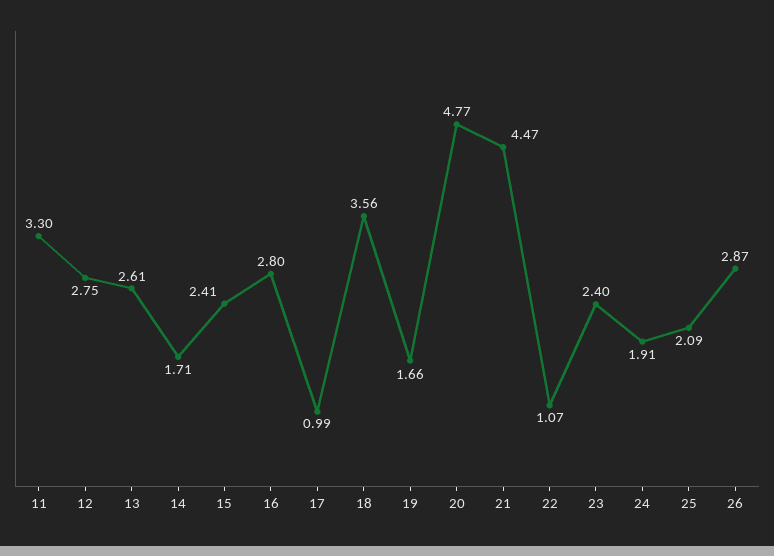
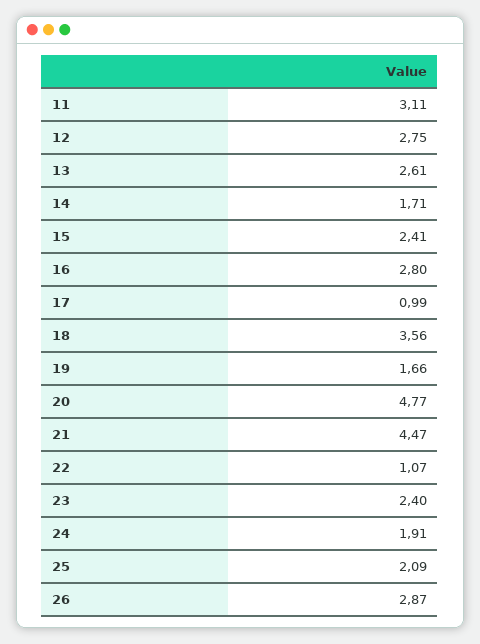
  {
-   "11": 3.3,
+   "11": 3.11,
    "12": 2.75,
    "13": 2.61,
    "14": 1.71,
    "15": 2.41,
    "16": 2.8,
    "17": 0.99,
    "18": 3.56,
    "19": 1.66,
    "20": 4.77,
    "21": 4.47,
    "22": 1.07,
    "23": 2.4,
    "24": 1.91,
    "25": 2.09,
    "26": 2.87
  }

